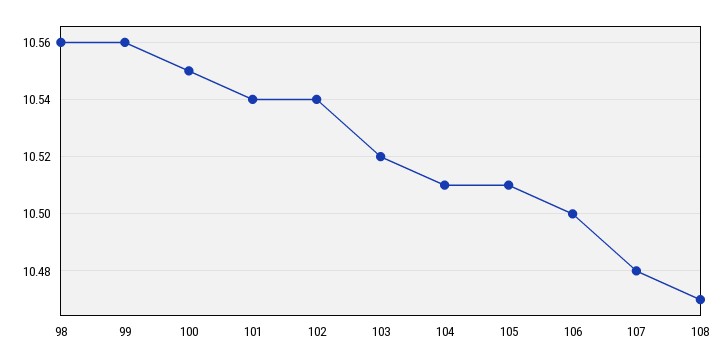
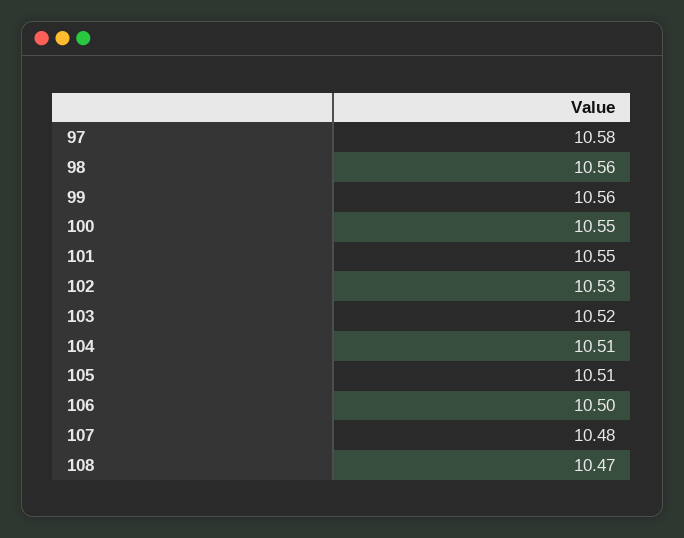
  {
    "98": 10.56,
    "99": 10.56,
    "100": 10.55,
-   "101": 10.54,
+   "101": 10.55,
-   "102": 10.54,
+   "102": 10.53,
    "103": 10.52,
    "104": 10.51,
    "105": 10.51,
    "106": 10.5,
    "107": 10.48,
-   "108": 10.47
+   "108": 10.47,
+   "97": 10.58
  }

